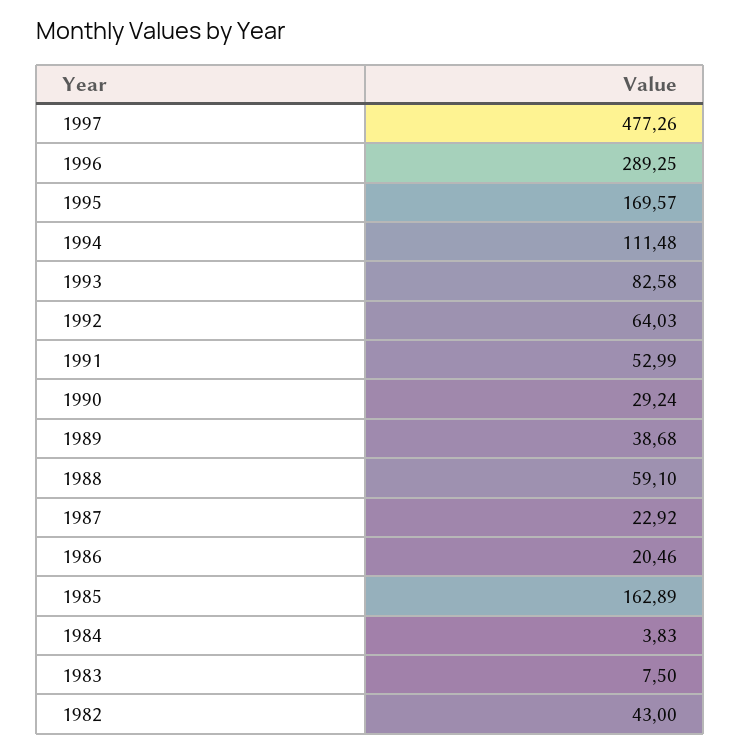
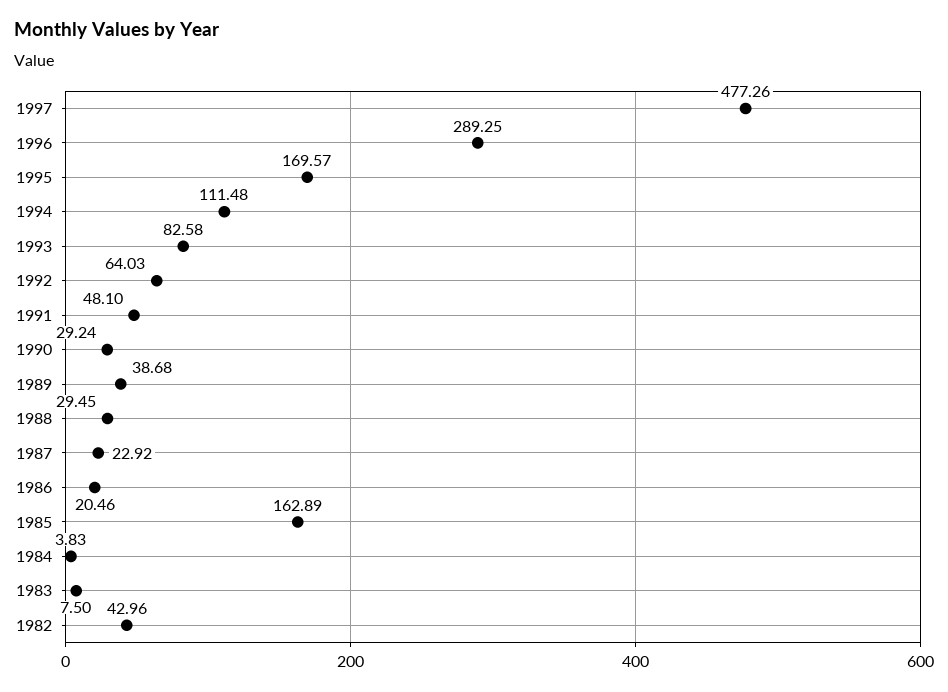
  {
    "1997": 477.26,
    "1996": 289.25,
    "1995": 169.57,
    "1994": 111.48,
    "1993": 82.58,
    "1992": 64.03,
-   "1991": 52.99,
+   "1991": 48.1,
    "1990": 29.24,
    "1989": 38.68,
-   "1988": 59.1,
+   "1988": 29.45,
    "1987": 22.92,
    "1986": 20.46,
    "1985": 162.89,
    "1984": 3.83,
    "1983": 7.5,
-   "1982": 43
+   "1982": 42.96
  }

